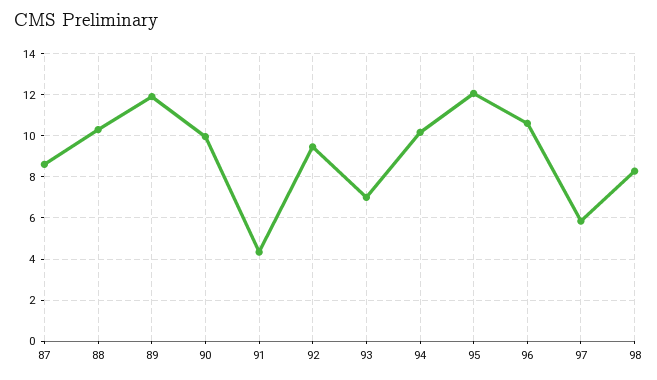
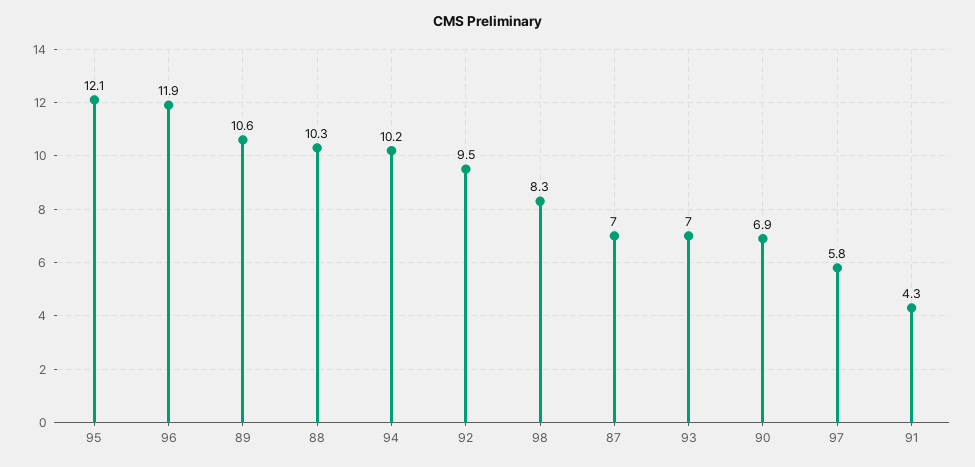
  {
-   "87": 8.5,
+   "87": 7,
    "88": 10.3,
-   "89": 12,
+   "89": 10.6,
-   "90": 10,
+   "90": 6.9,
    "91": 4.3,
    "92": 9.5,
    "93": 7,
    "94": 10.2,
    "95": 12.1,
-   "96": 10.5,
+   "96": 11.9,
    "97": 5.8,
    "98": 8.3
  }

